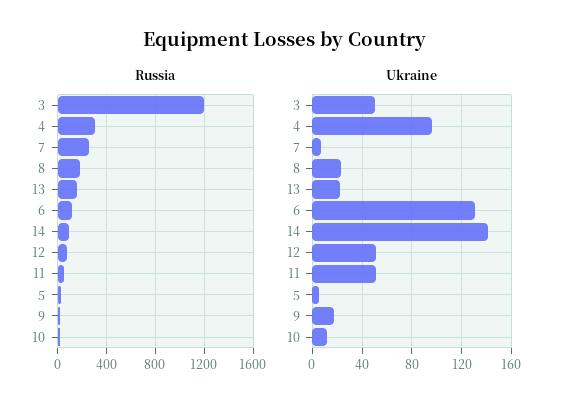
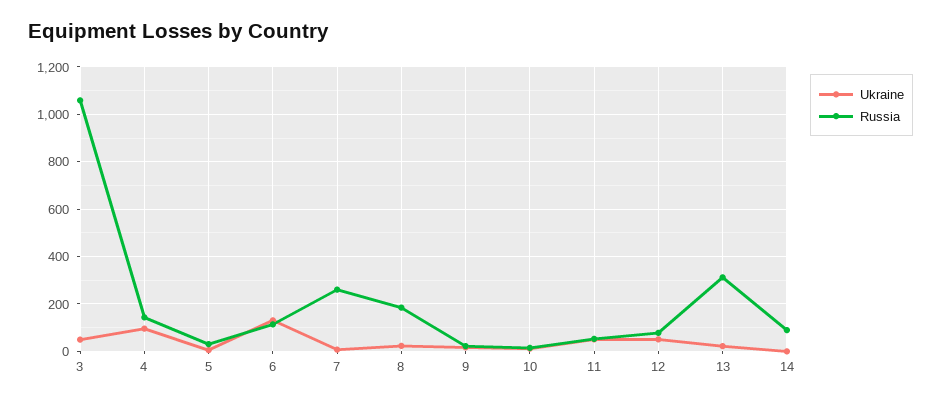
  {
    "Russia": {
-     "3": 1200,
+     "3": 1050,
-     "4": 300,
+     "4": 150,
      "7": 250,
      "8": 200,
-     "13": 150,
+     "13": 300,
      "6": 100,
      "14": 100,
      "12": 100,
      "11": 50,
      "5": 50,
      "9": 0,
      "10": 0
    },
    "Ukraine": {
      "3": 50,
      "4": 95,
      "7": 5,
      "8": 25,
      "13": 20,
      "6": 130,
-     "14": 140,
+     "14": 0,
      "12": 50,
      "11": 50,
      "5": 5,
      "9": 15,
      "10": 10
    }
  }

